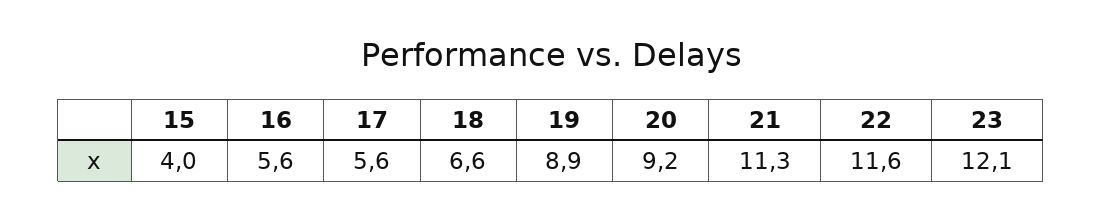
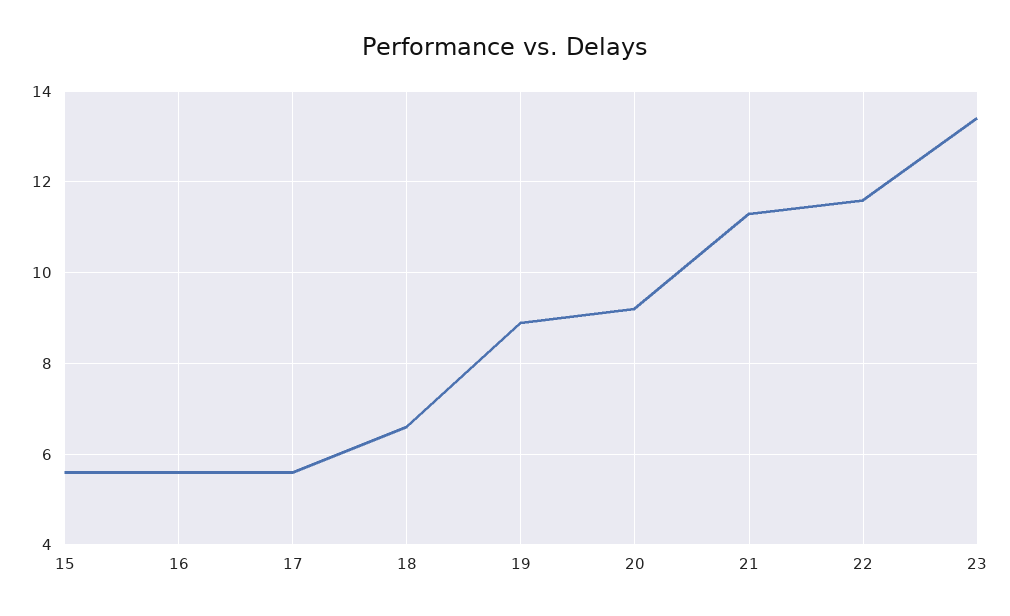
  {
-   "15": 4,
+   "15": 5.5,
    "16": 5.6,
    "17": 5.6,
    "18": 6.6,
    "19": 8.9,
    "20": 9.2,
    "21": 11.3,
    "22": 11.6,
-   "23": 12.1
+   "23": 13.5
  }

